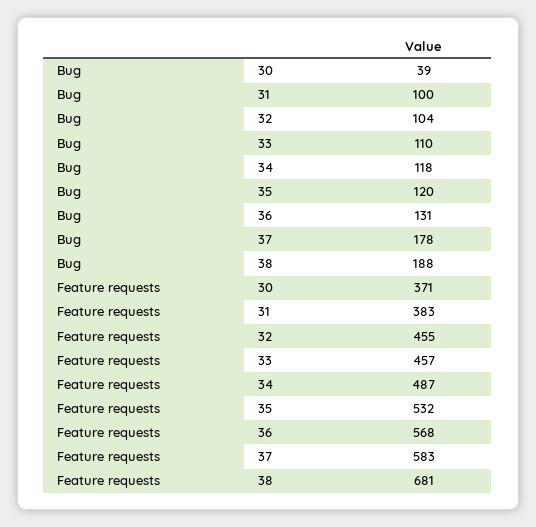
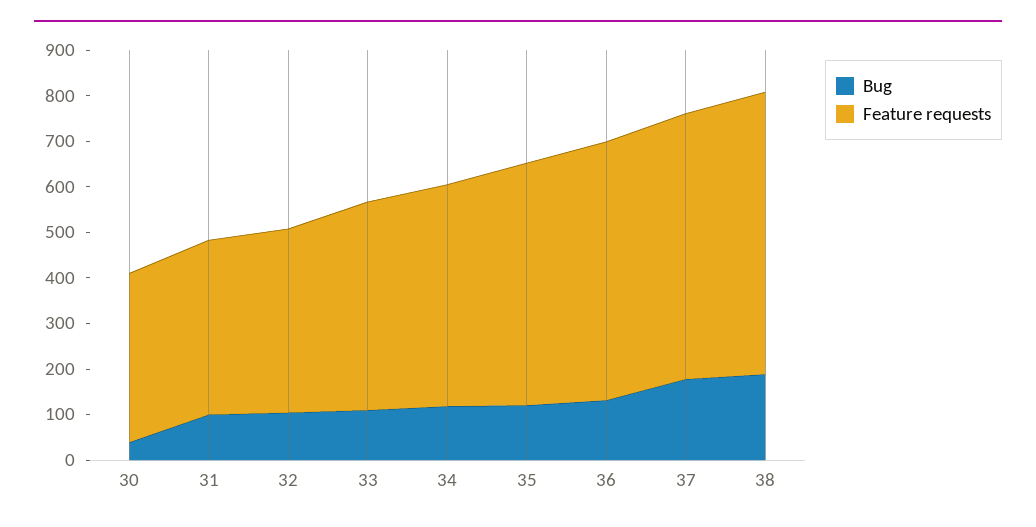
  {
    "Bug": {
      "30": 39,
      "31": 100,
      "32": 104,
      "33": 110,
      "34": 118,
      "35": 120,
      "36": 131,
      "37": 178,
      "38": 188
    },
    "Feature requests": {
      "30": 371,
      "31": 383,
-     "32": 455,
+     "32": 400,
      "33": 457,
      "34": 487,
      "35": 532,
      "36": 568,
      "37": 583,
-     "38": 681
+     "38": 620
    }
  }

